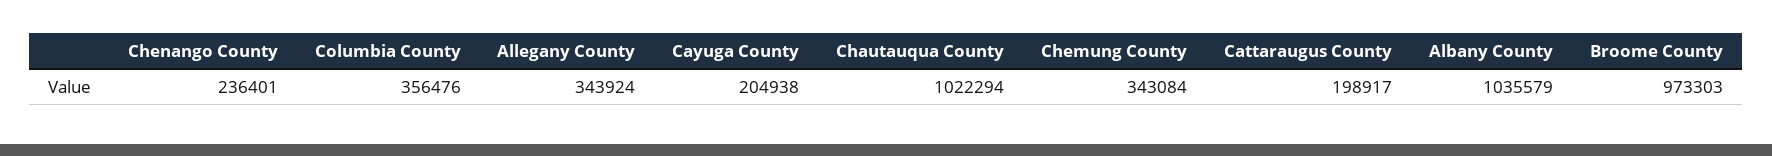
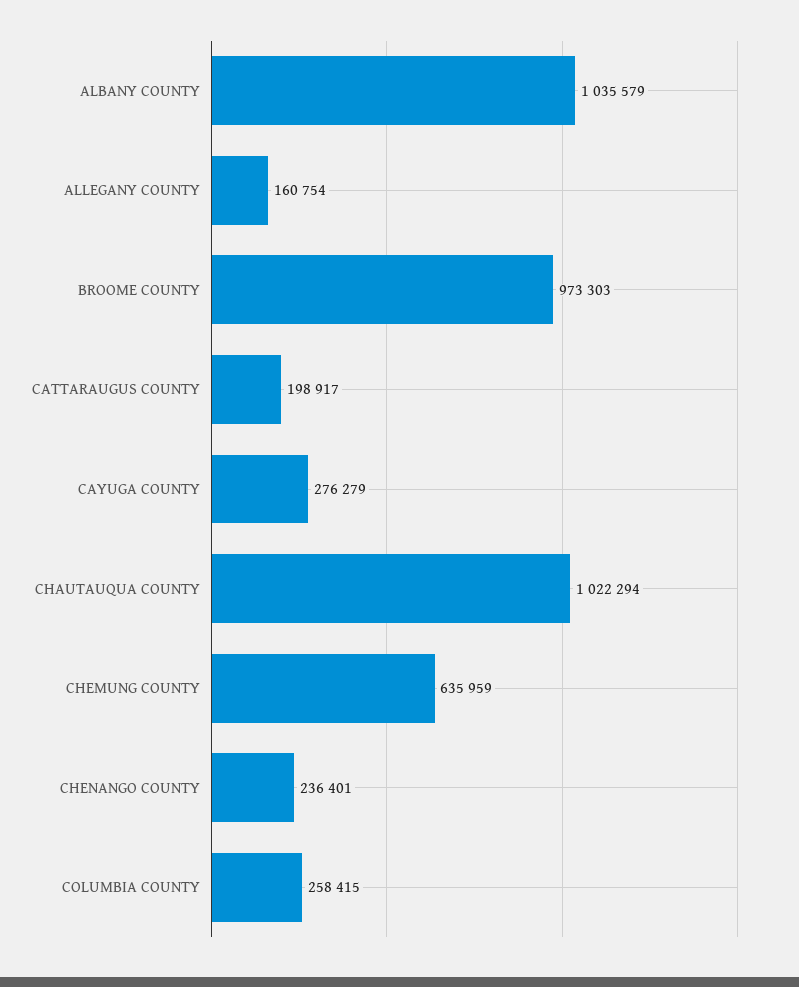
  {
    "Chenango County": 236401,
-   "Columbia County": 356476,
+   "Columbia County": 258415,
-   "Allegany County": 343924,
+   "Allegany County": 160754,
-   "Cayuga County": 204938,
+   "Cayuga County": 276279,
    "Chautauqua County": 1022294,
-   "Chemung County": 343084,
+   "Chemung County": 635959,
    "Cattaraugus County": 198917,
    "Albany County": 1035579,
    "Broome County": 973303
  }

